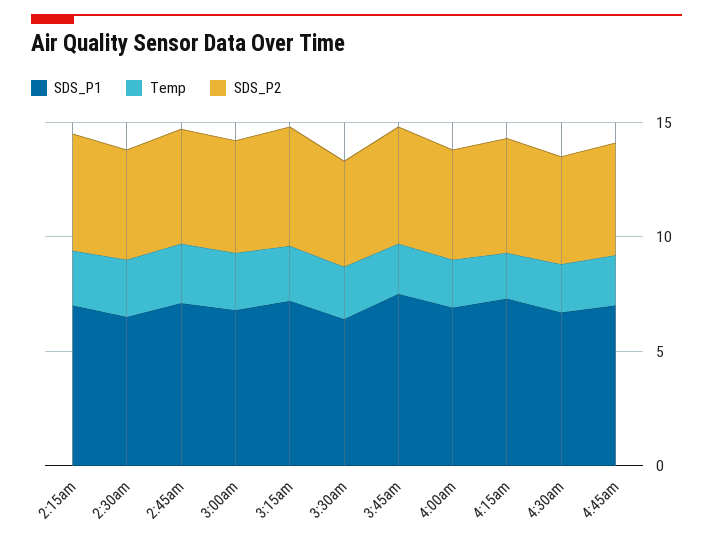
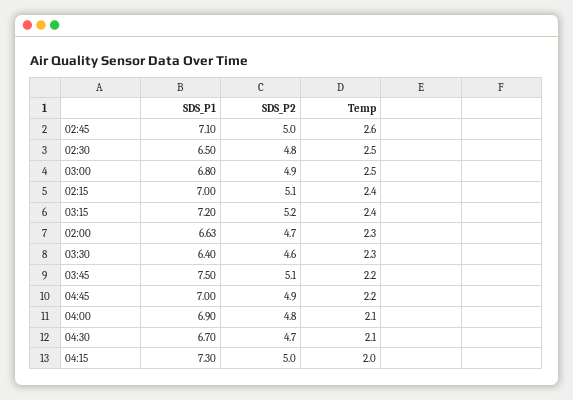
  {
    "SDS_P1": {
      "2:15am": 7,
      "2:30am": 6.5,
      "2:45am": 7.1,
      "3:00am": 6.8,
      "3:15am": 7.2,
      "3:30am": 6.4,
      "3:45am": 7.5,
      "4:00am": 6.9,
      "4:15am": 7.3,
      "4:30am": 6.7,
-     "4:45am": 7
+     "4:45am": 7,
+     "02:00": 6.63
    },
    "Temp": {
      "2:15am": 2.4,
      "2:30am": 2.5,
      "2:45am": 2.6,
      "3:00am": 2.5,
      "3:15am": 2.4,
      "3:30am": 2.3,
      "3:45am": 2.2,
      "4:00am": 2.1,
      "4:15am": 2,
      "4:30am": 2.1,
-     "4:45am": 2.2
+     "4:45am": 2.2,
+     "02:00": 2.3
    },
    "SDS_P2": {
      "2:15am": 5.1,
      "2:30am": 4.8,
      "2:45am": 5,
      "3:00am": 4.9,
      "3:15am": 5.2,
      "3:30am": 4.6,
      "3:45am": 5.1,
      "4:00am": 4.8,
      "4:15am": 5,
      "4:30am": 4.7,
-     "4:45am": 4.9
+     "4:45am": 4.9,
+     "02:00": 4.7
    }
  }

